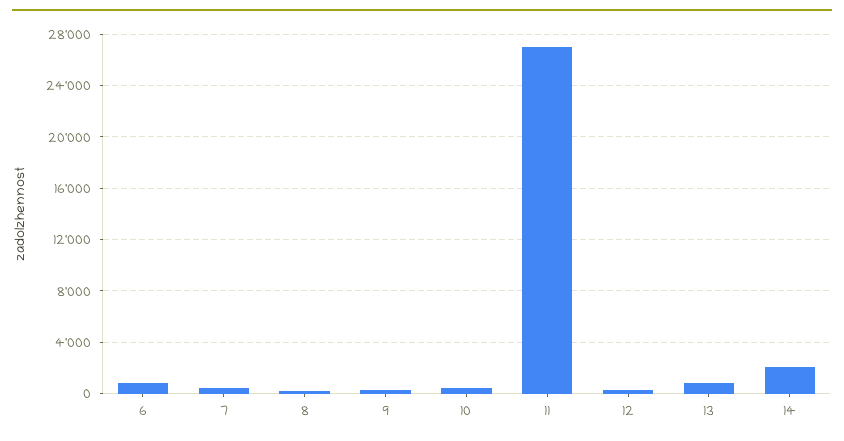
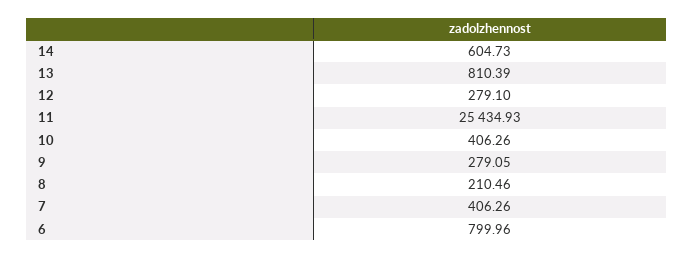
  {
    "6": 799.96,
    "7": 406.26,
    "8": 210.46,
    "9": 279.05,
    "10": 406.26,
-   "11": 27000,
+   "11": 25434.93,
    "12": 279.1,
    "13": 810.39,
-   "14": 2000
+   "14": 604.73
  }

